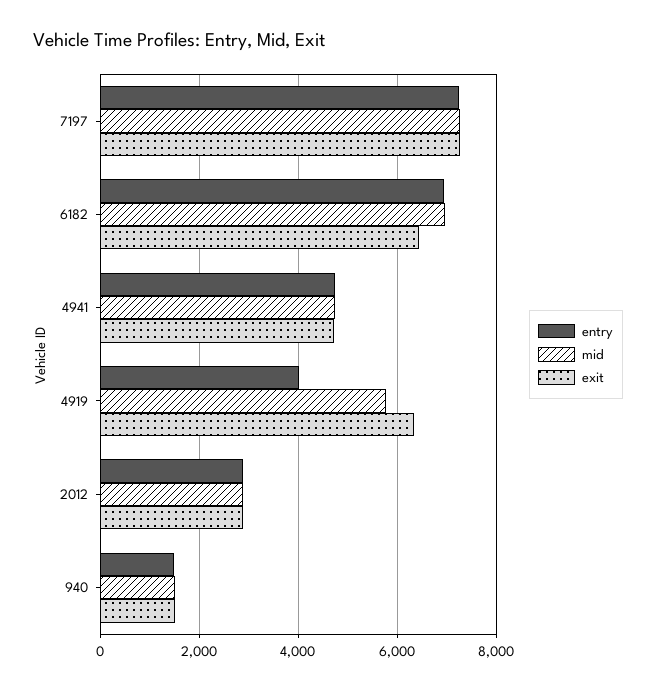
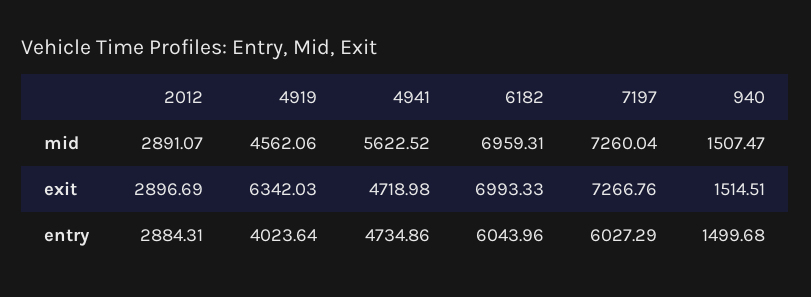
  {
    "entry": {
-     "7197": 7200,
+     "7197": 6027.29,
-     "6182": 7000,
+     "6182": 6043.96,
      "4941": 4734.86,
      "4919": 4023.64,
      "2012": 2884.31,
      "940": 1499.68
    },
    "mid": {
      "7197": 7260.04,
      "6182": 6959.31,
-     "4941": 4800,
+     "4941": 5622.52,
-     "4919": 5800,
+     "4919": 4562.06,
      "2012": 2891.07,
      "940": 1507.47
    },
    "exit": {
      "7197": 7266.76,
-     "6182": 6400,
+     "6182": 6993.33,
      "4941": 4718.98,
      "4919": 6342.03,
      "2012": 2896.69,
      "940": 1514.51
    }
  }

